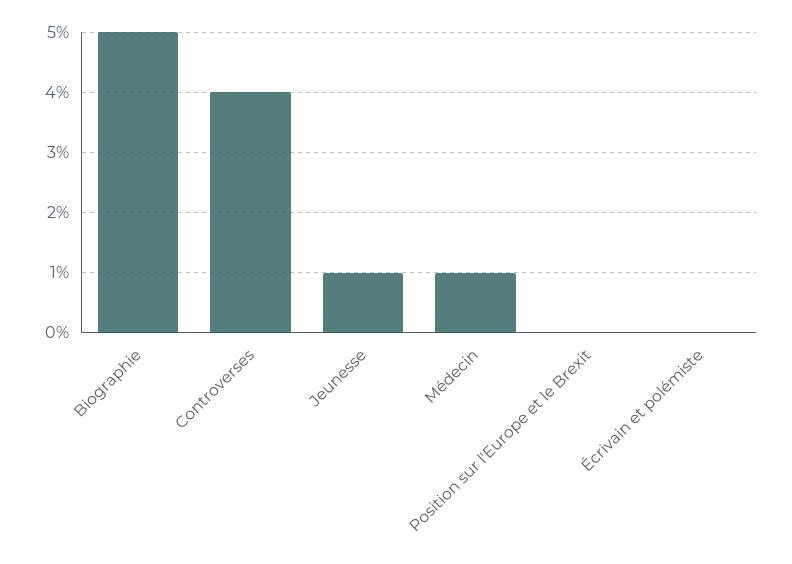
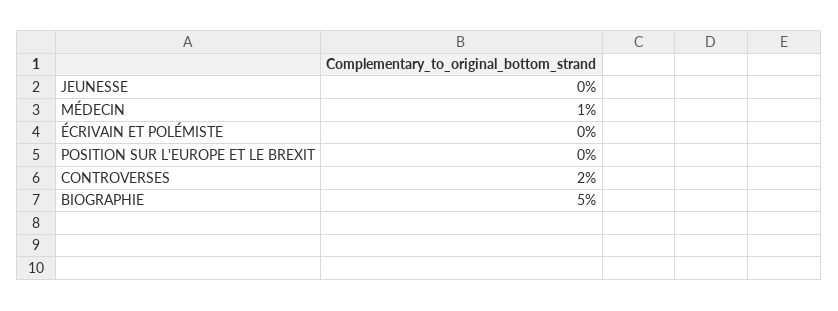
  {
    "Biographie": 5,
-   "Controverses": 4,
+   "Controverses": 2,
-   "Jeunesse": 1,
+   "Jeunesse": 0,
    "Médecin": 1,
    "Position sur l'Europe et le Brexit": 0,
    "Écrivain et polémiste": 0
  }

